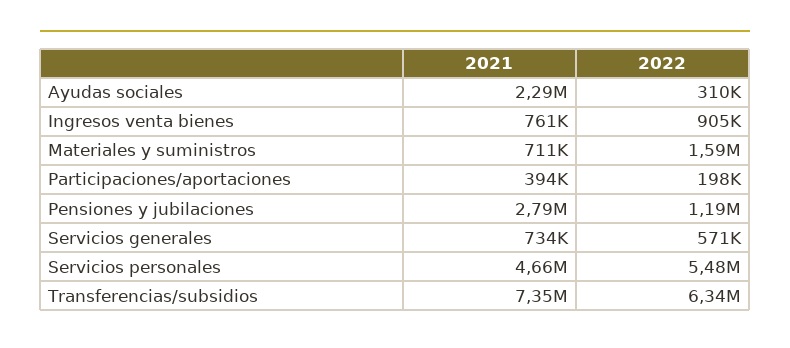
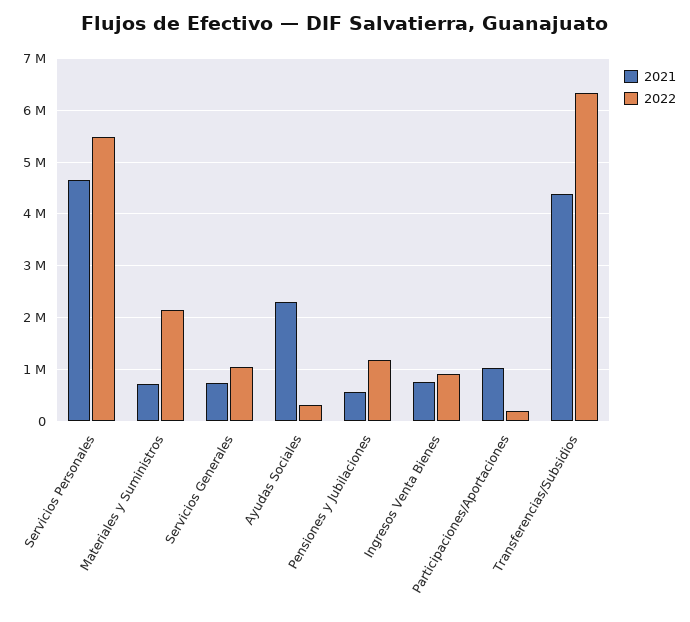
  {
    "2021": {
      "Ayudas sociales": 2290000,
      "Ingresos venta bienes": 761000,
      "Materiales y suministros": 711000,
-     "Participaciones/aportaciones": 394000,
+     "Participaciones/aportaciones": 1000000,
-     "Pensiones y jubilaciones": 2790000,
+     "Pensiones y jubilaciones": 600000,
      "Servicios generales": 734000,
      "Servicios personales": 4660000,
-     "Transferencias/subsidios": 7350000
+     "Transferencias/subsidios": 4400000
    },
    "2022": {
      "Ayudas sociales": 310000,
      "Ingresos venta bienes": 905000,
-     "Materiales y suministros": 1590000,
+     "Materiales y suministros": 2200000,
      "Participaciones/aportaciones": 198000,
      "Pensiones y jubilaciones": 1190000,
-     "Servicios generales": 571000,
+     "Servicios generales": 1000000,
      "Servicios personales": 5480000,
      "Transferencias/subsidios": 6340000
    }
  }

